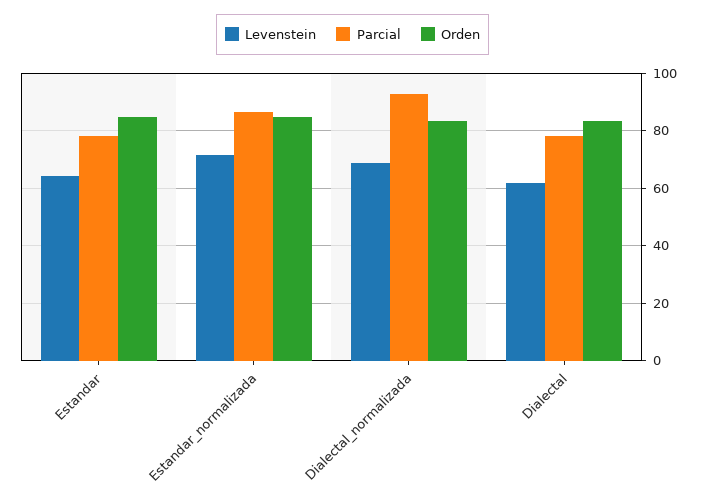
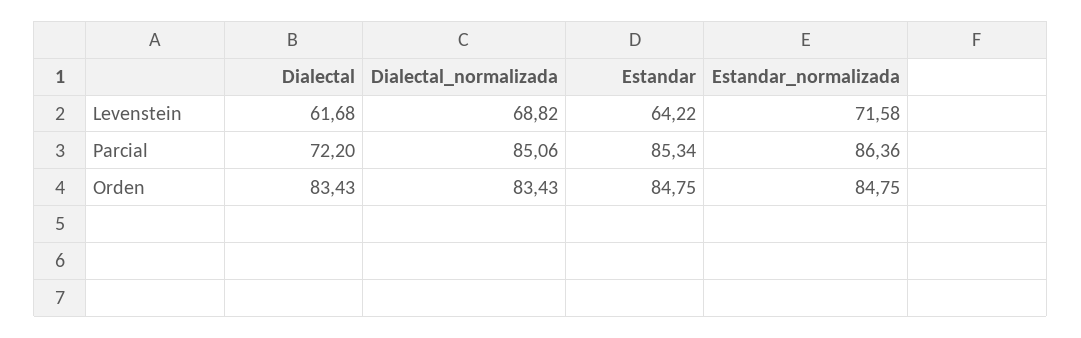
  {
    "Levenstein": {
      "Estandar": 64.22,
      "Estandar_normalizada": 71.58,
      "Dialectal_normalizada": 68.82,
      "Dialectal": 61.68
    },
    "Parcial": {
-     "Estandar": 77.5,
+     "Estandar": 85.34,
      "Estandar_normalizada": 86.36,
-     "Dialectal_normalizada": 92.5,
+     "Dialectal_normalizada": 85.06,
-     "Dialectal": 77.5
+     "Dialectal": 72.2
    },
    "Orden": {
      "Estandar": 84.75,
      "Estandar_normalizada": 84.75,
      "Dialectal_normalizada": 83.43,
      "Dialectal": 83.43
    }
  }

